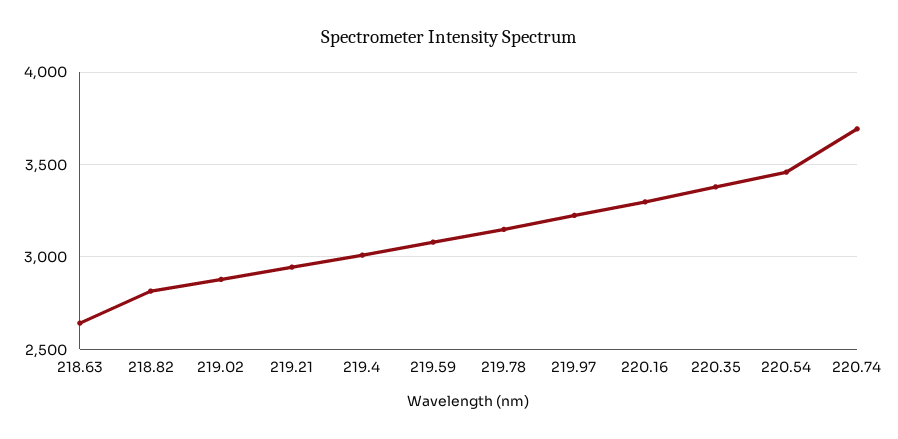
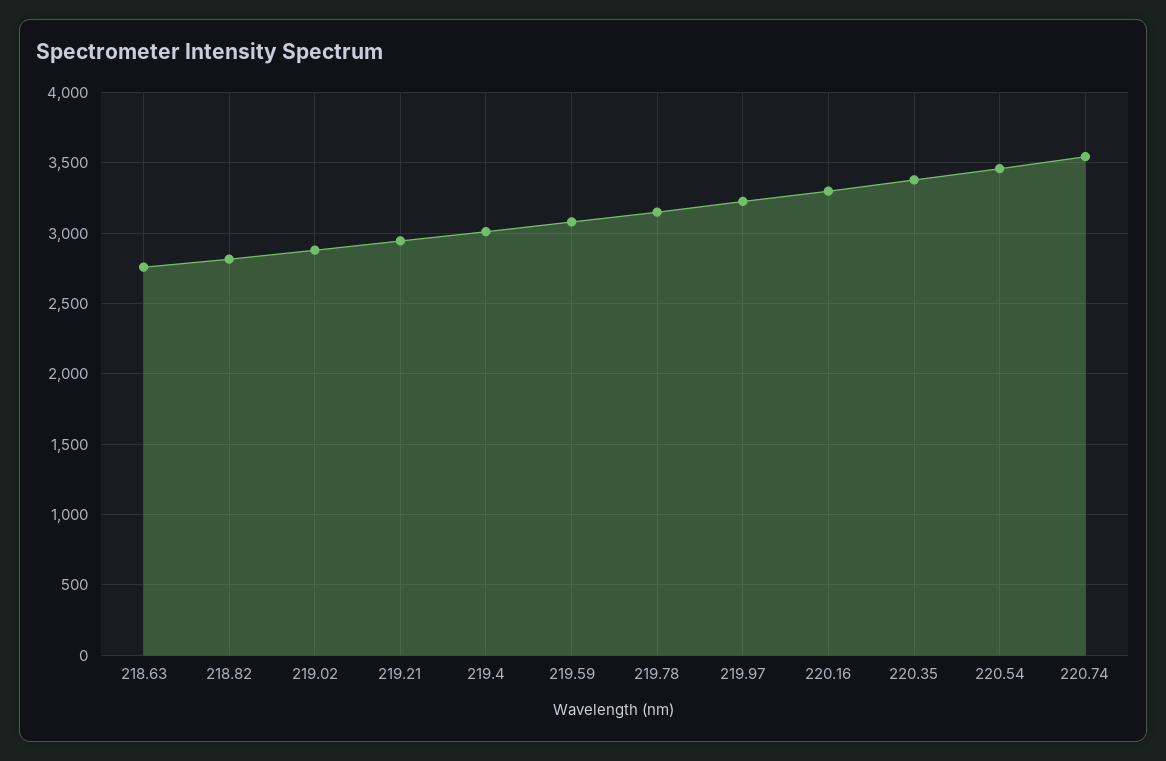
  {
-   "218.63": 2650,
+   "218.63": 2750,
    "218.82": 2800,
    "219.02": 2900,
    "219.21": 2950,
    "219.4": 3000,
    "219.59": 3100,
    "219.78": 3150,
    "219.97": 3250,
    "220.16": 3300,
    "220.35": 3400,
    "220.54": 3450,
-   "220.74": 3700
+   "220.74": 3550
  }

